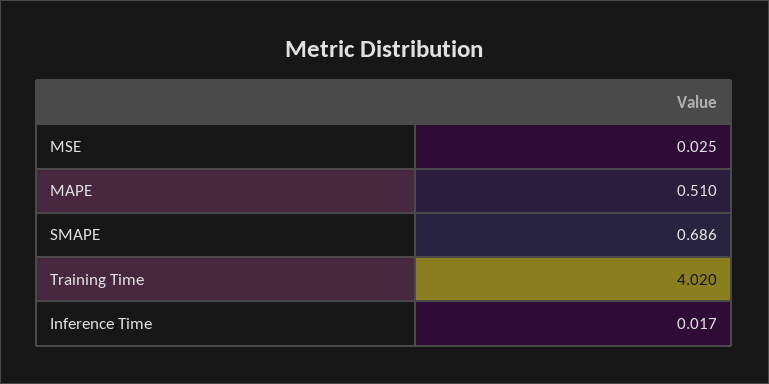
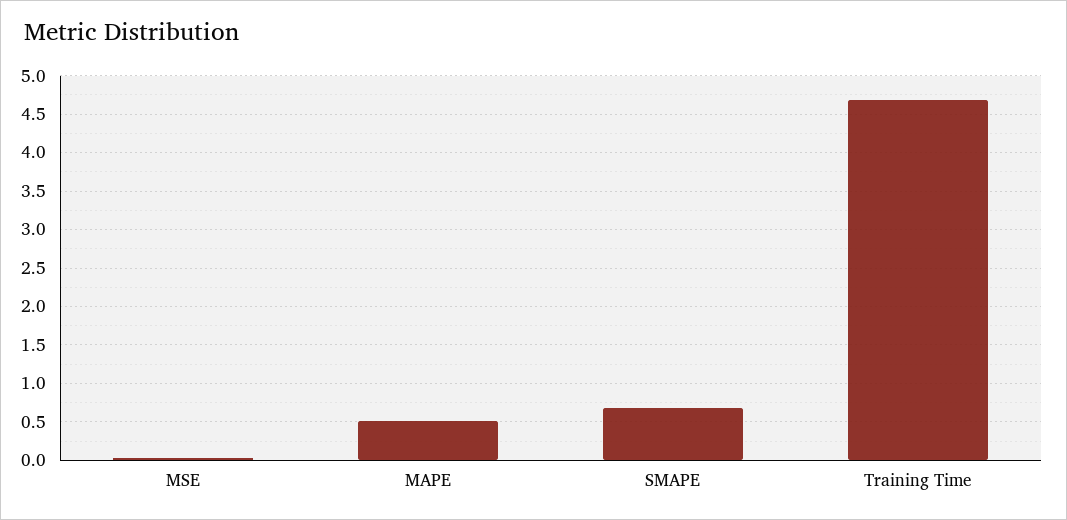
  {
    "MSE": 0.025,
    "MAPE": 0.51,
    "SMAPE": 0.686,
-   "Training Time": 4.02,
+   "Training Time": 4.7
-   "Inference Time": 0.017
  }

